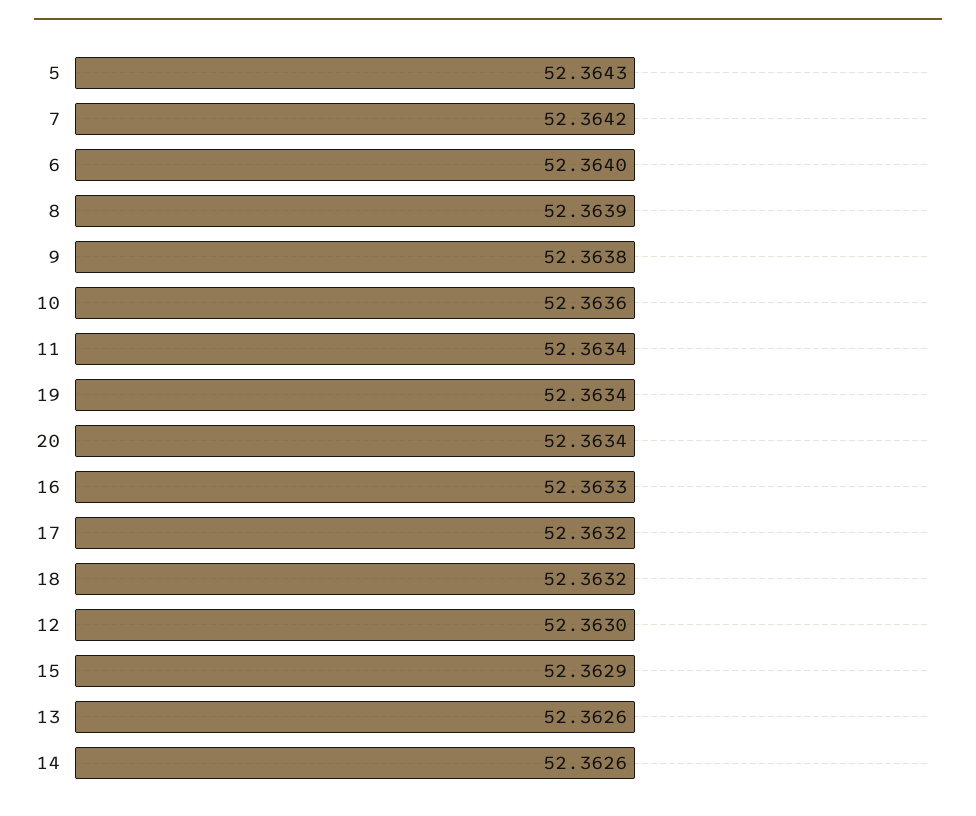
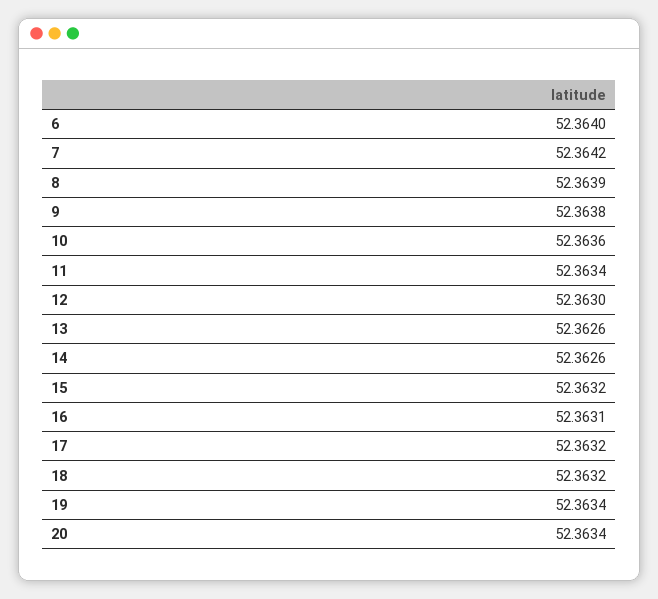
  {
-   "5": 52.3643,
    "7": 52.3642,
    "6": 52.364,
    "8": 52.3639,
    "9": 52.3638,
    "10": 52.3636,
    "11": 52.3634,
    "19": 52.3634,
    "20": 52.3634,
-   "16": 52.3633,
+   "16": 52.3631,
    "17": 52.3632,
    "18": 52.3632,
    "12": 52.363,
-   "15": 52.3629,
+   "15": 52.3632,
    "13": 52.3626,
    "14": 52.3626
  }

